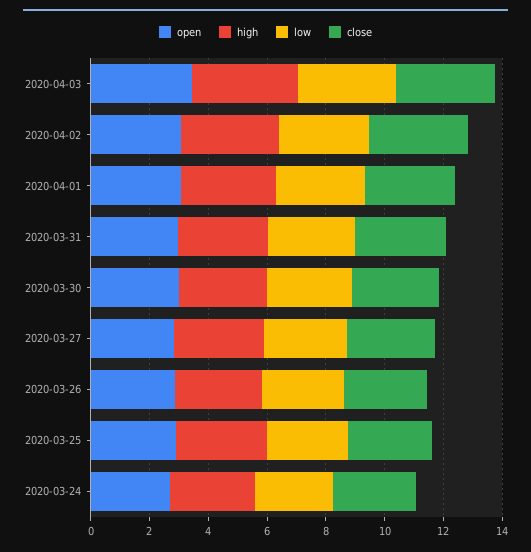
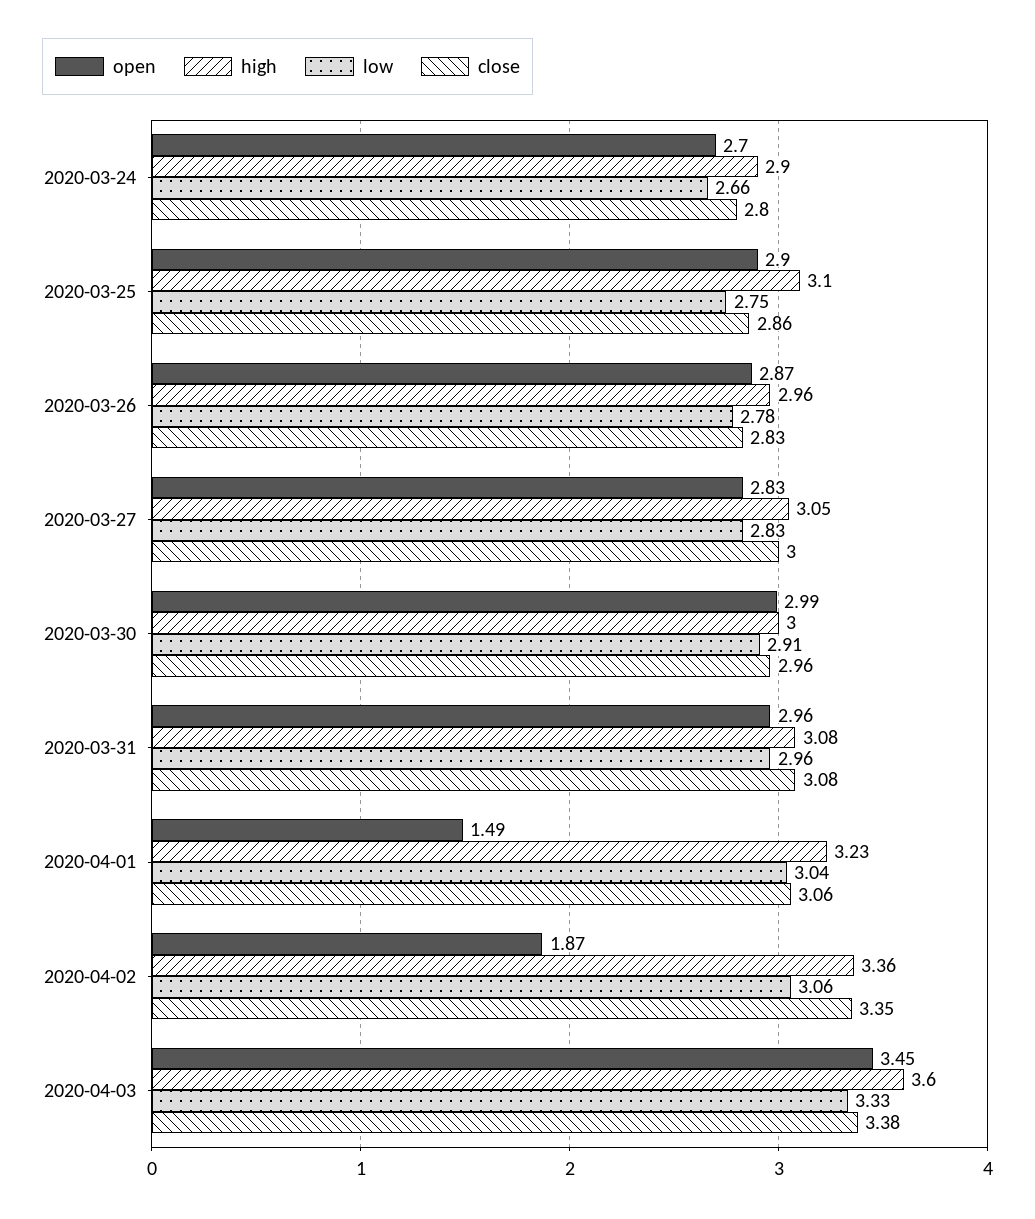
  {
    "open": {
      "2020-04-03": 3.45,
-     "2020-04-02": 3,
+     "2020-04-02": 1.87,
-     "2020-04-01": 3,
+     "2020-04-01": 1.49,
      "2020-03-31": 2.96,
      "2020-03-30": 2.99,
      "2020-03-27": 2.83,
      "2020-03-26": 2.87,
      "2020-03-25": 2.9,
      "2020-03-24": 2.7
    },
    "high": {
      "2020-04-03": 3.6,
      "2020-04-02": 3.36,
      "2020-04-01": 3.23,
      "2020-03-31": 3.08,
      "2020-03-30": 3,
      "2020-03-27": 3.05,
      "2020-03-26": 2.96,
      "2020-03-25": 3.1,
      "2020-03-24": 2.9
    },
    "low": {
      "2020-04-03": 3.33,
      "2020-04-02": 3.06,
      "2020-04-01": 3.04,
      "2020-03-31": 2.96,
      "2020-03-30": 2.91,
      "2020-03-27": 2.83,
      "2020-03-26": 2.78,
      "2020-03-25": 2.75,
      "2020-03-24": 2.66
    },
    "close": {
      "2020-04-03": 3.38,
      "2020-04-02": 3.35,
      "2020-04-01": 3.06,
      "2020-03-31": 3.08,
      "2020-03-30": 2.96,
      "2020-03-27": 3,
      "2020-03-26": 2.83,
      "2020-03-25": 2.86,
      "2020-03-24": 2.8
    }
  }

